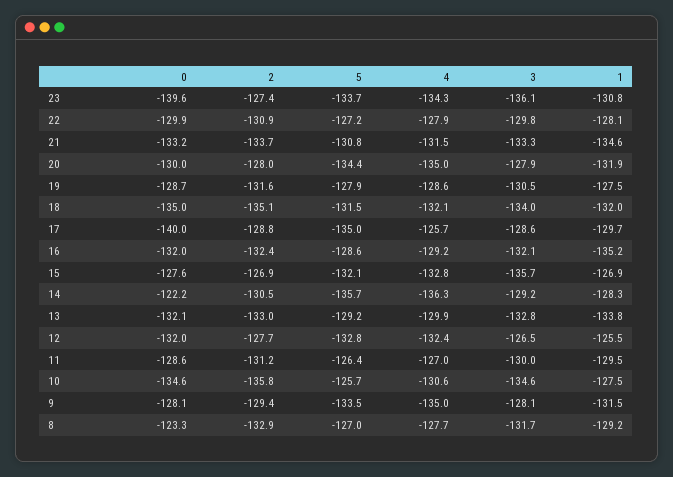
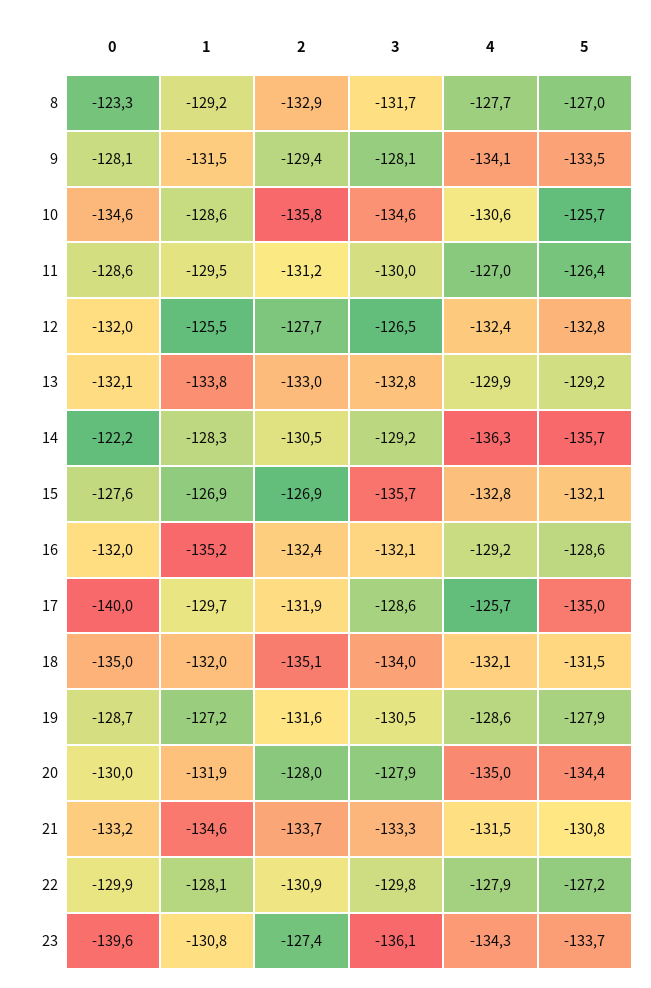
  {
    "0": {
      "23": -139.6,
      "22": -129.9,
      "21": -133.2,
      "20": -130,
      "19": -128.7,
      "18": -135,
      "17": -140,
      "16": -132,
      "15": -127.6,
      "14": -122.2,
      "13": -132.1,
      "12": -132,
      "11": -128.6,
      "10": -134.6,
      "9": -128.1,
      "8": -123.3
    },
    "2": {
      "23": -127.4,
      "22": -130.9,
      "21": -133.7,
      "20": -128,
      "19": -131.6,
      "18": -135.1,
-     "17": -128.8,
+     "17": -131.9,
      "16": -132.4,
      "15": -126.9,
      "14": -130.5,
      "13": -133,
      "12": -127.7,
      "11": -131.2,
      "10": -135.8,
      "9": -129.4,
      "8": -132.9
    },
    "5": {
      "23": -133.7,
      "22": -127.2,
      "21": -130.8,
      "20": -134.4,
      "19": -127.9,
      "18": -131.5,
      "17": -135,
      "16": -128.6,
      "15": -132.1,
      "14": -135.7,
      "13": -129.2,
      "12": -132.8,
      "11": -126.4,
      "10": -125.7,
      "9": -133.5,
      "8": -127
    },
    "4": {
      "23": -134.3,
      "22": -127.9,
      "21": -131.5,
      "20": -135,
      "19": -128.6,
      "18": -132.1,
      "17": -125.7,
      "16": -129.2,
      "15": -132.8,
      "14": -136.3,
      "13": -129.9,
      "12": -132.4,
      "11": -127,
      "10": -130.6,
-     "9": -135,
+     "9": -134.1,
      "8": -127.7
    },
    "3": {
      "23": -136.1,
      "22": -129.8,
      "21": -133.3,
      "20": -127.9,
      "19": -130.5,
      "18": -134,
      "17": -128.6,
      "16": -132.1,
      "15": -135.7,
      "14": -129.2,
      "13": -132.8,
      "12": -126.5,
      "11": -130,
      "10": -134.6,
      "9": -128.1,
      "8": -131.7
    },
    "1": {
      "23": -130.8,
      "22": -128.1,
      "21": -134.6,
      "20": -131.9,
-     "19": -127.5,
+     "19": -127.2,
      "18": -132,
      "17": -129.7,
      "16": -135.2,
      "15": -126.9,
      "14": -128.3,
      "13": -133.8,
      "12": -125.5,
      "11": -129.5,
-     "10": -127.5,
+     "10": -128.6,
      "9": -131.5,
      "8": -129.2
    }
  }

